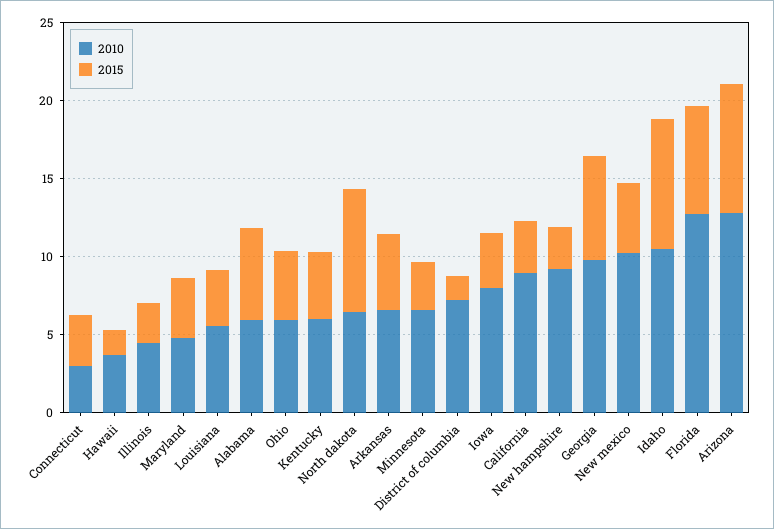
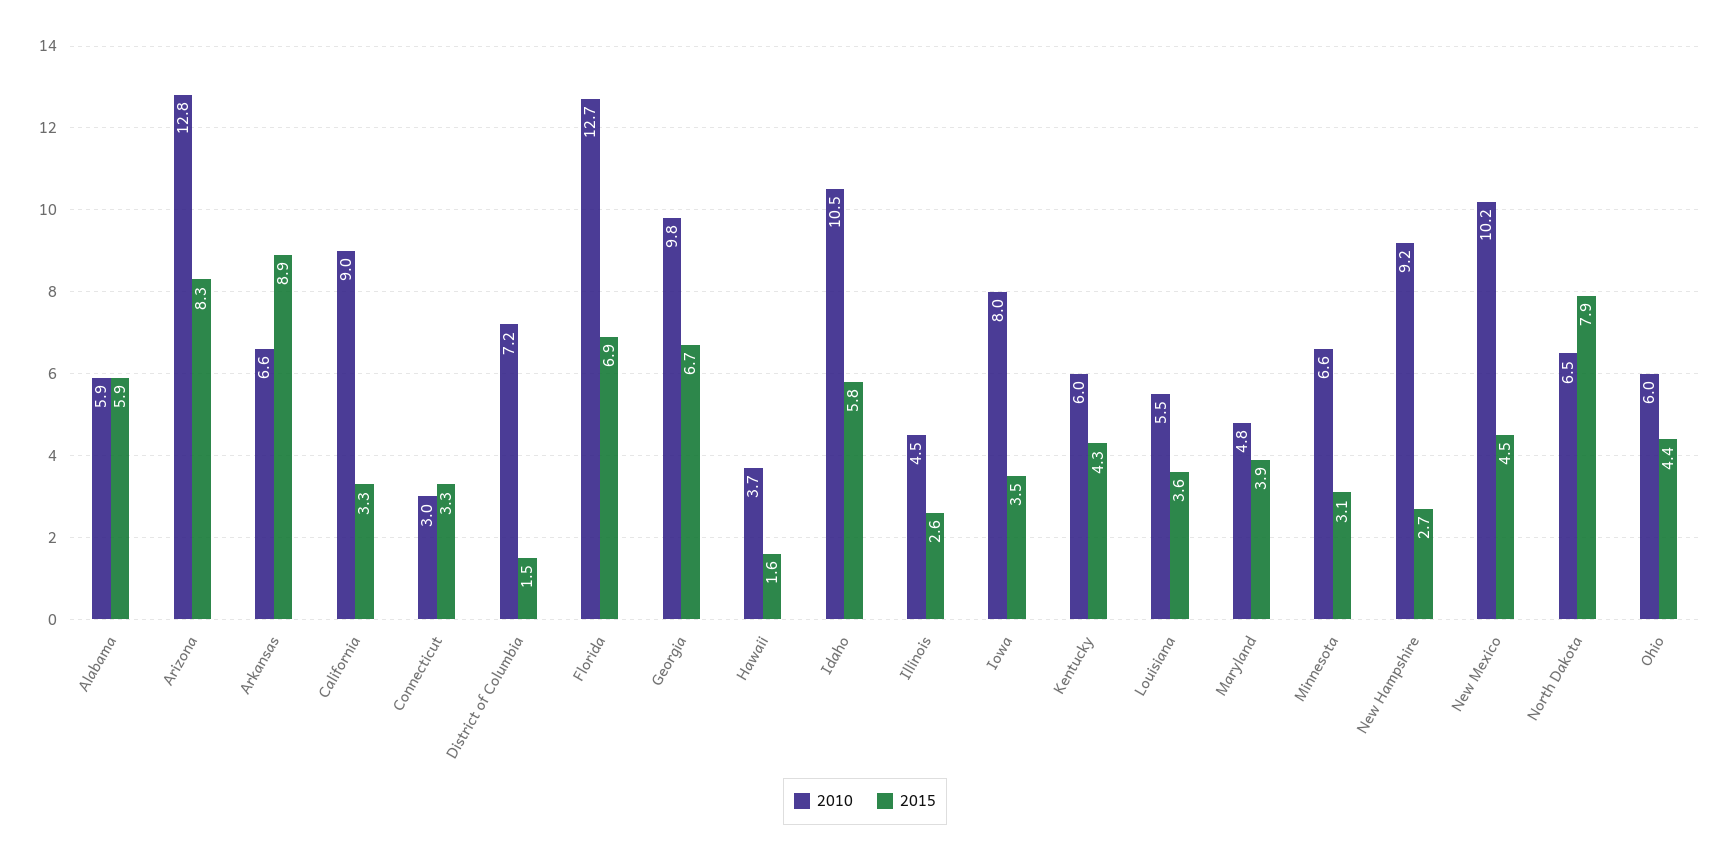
  {
    "2010": {
      "Connecticut": 3,
      "Hawaii": 3.7,
      "Illinois": 4.5,
      "Maryland": 4.8,
      "Louisiana": 5.5,
      "Alabama": 5.9,
      "Ohio": 6,
      "Kentucky": 6,
      "North dakota": 6.5,
      "Arkansas": 6.6,
      "Minnesota": 6.6,
      "District of columbia": 7.2,
      "Iowa": 8,
      "California": 9,
      "New hampshire": 9.2,
      "Georgia": 9.8,
      "New mexico": 10.2,
      "Idaho": 10.5,
      "Florida": 12.7,
      "Arizona": 12.8
    },
    "2015": {
      "Connecticut": 3.3,
      "Hawaii": 1.6,
      "Illinois": 2.6,
      "Maryland": 3.9,
      "Louisiana": 3.6,
      "Alabama": 5.9,
      "Ohio": 4.4,
      "Kentucky": 4.3,
      "North dakota": 7.9,
-     "Arkansas": 5,
+     "Arkansas": 8.9,
      "Minnesota": 3.1,
      "District of columbia": 1.5,
      "Iowa": 3.5,
      "California": 3.3,
      "New hampshire": 2.7,
      "Georgia": 6.7,
      "New mexico": 4.5,
-     "Idaho": 8,
+     "Idaho": 5.8,
      "Florida": 6.9,
      "Arizona": 8.3
    }
  }

